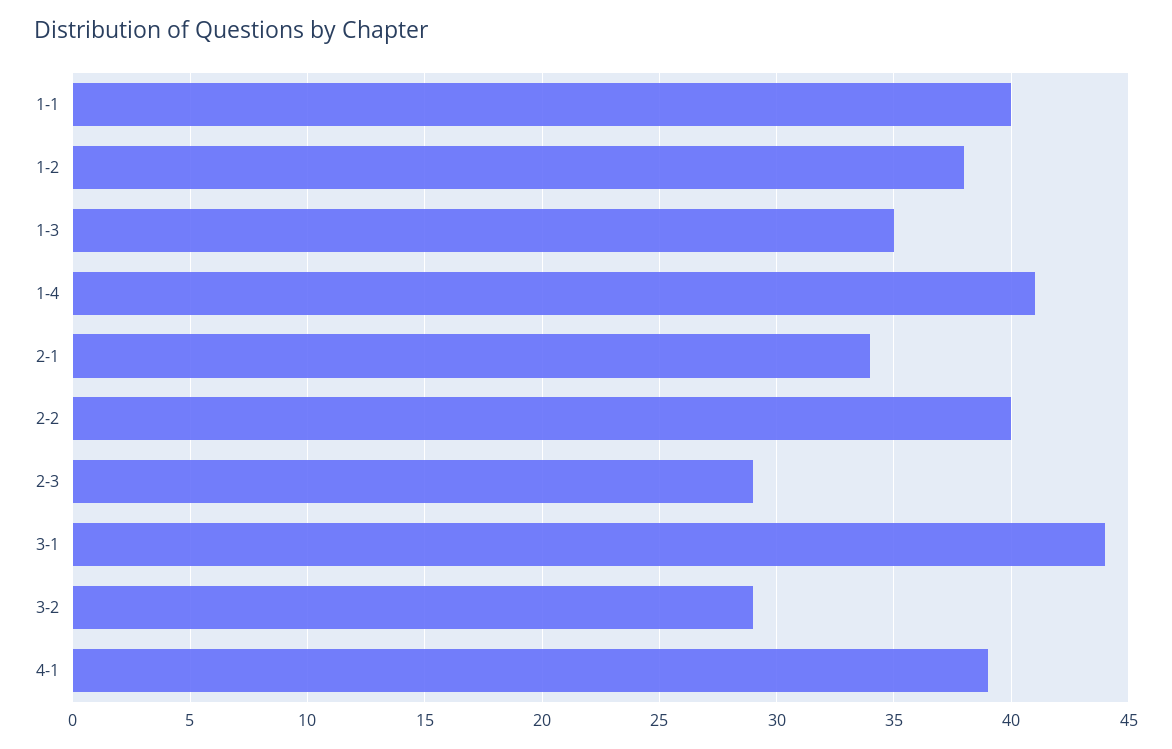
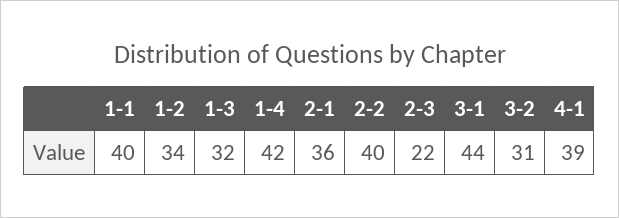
  {
    "1-1": 40,
-   "1-2": 38,
+   "1-2": 34,
-   "1-3": 35,
+   "1-3": 32,
-   "1-4": 41,
+   "1-4": 42,
-   "2-1": 34,
+   "2-1": 36,
    "2-2": 40,
-   "2-3": 29,
+   "2-3": 22,
    "3-1": 44,
-   "3-2": 29,
+   "3-2": 31,
    "4-1": 39
  }

